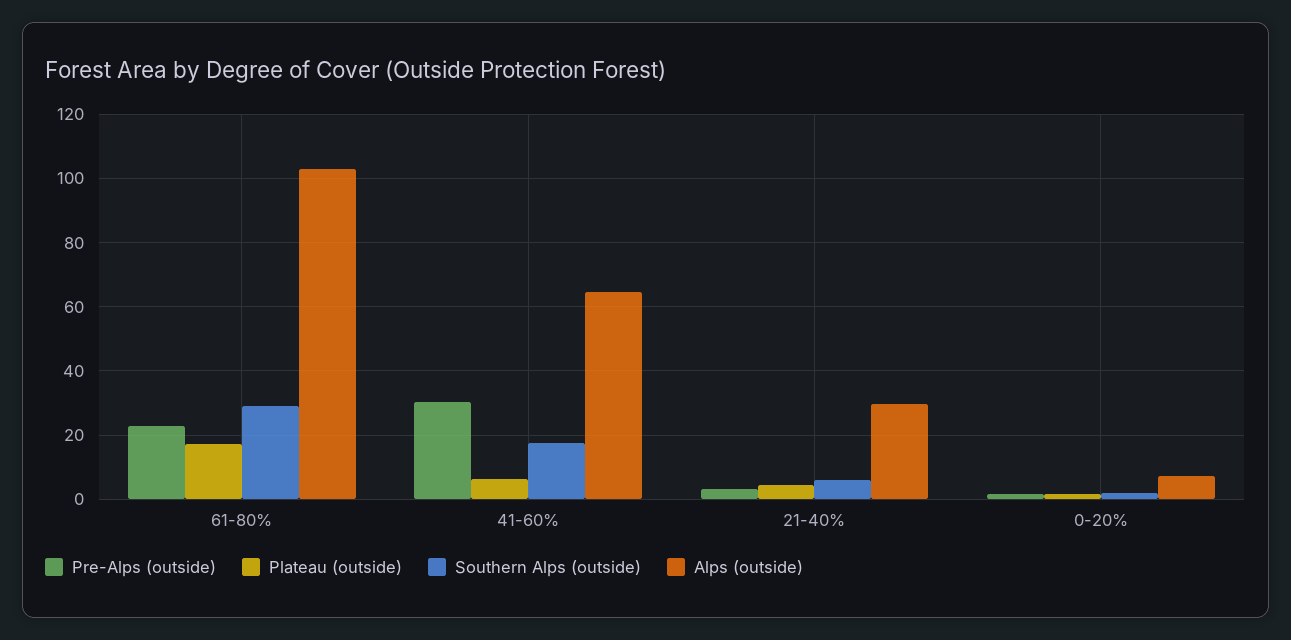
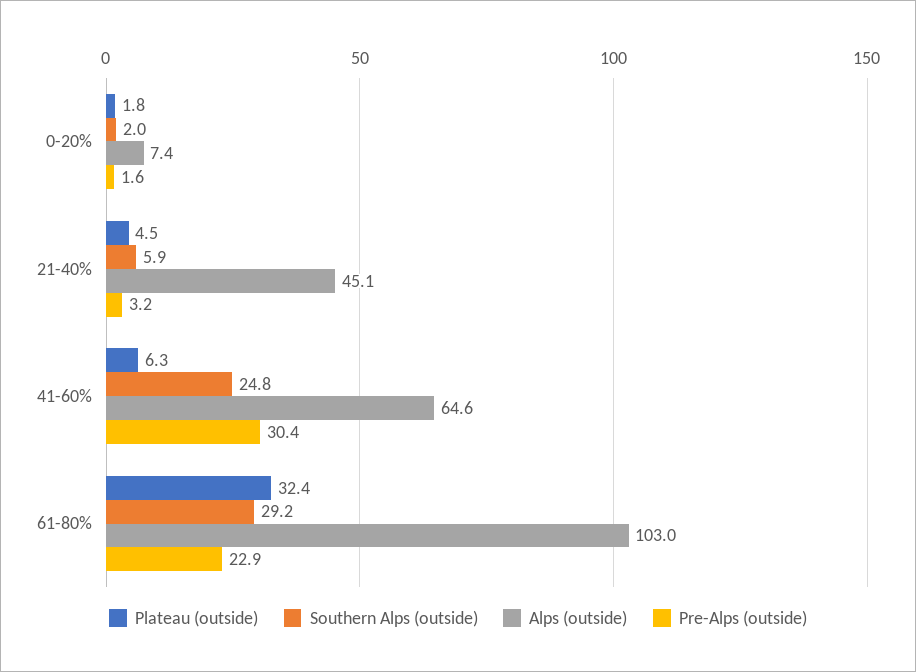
  {
    "Pre-Alps (outside)": {
      "61-80%": 22.9,
      "41-60%": 30.4,
      "21-40%": 3.2,
      "0-20%": 1.6
    },
    "Plateau (outside)": {
-     "61-80%": 18,
+     "61-80%": 32.4,
      "41-60%": 6.3,
      "21-40%": 4.5,
      "0-20%": 1.8
    },
    "Southern Alps (outside)": {
      "61-80%": 29.2,
-     "41-60%": 18,
+     "41-60%": 24.8,
      "21-40%": 5.9,
      "0-20%": 2
    },
    "Alps (outside)": {
      "61-80%": 103,
      "41-60%": 64.6,
-     "21-40%": 30,
+     "21-40%": 45.1,
      "0-20%": 7.4
    }
  }

